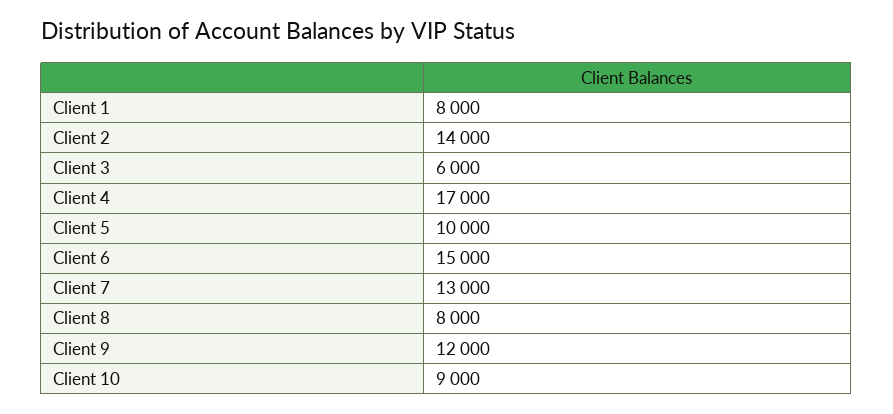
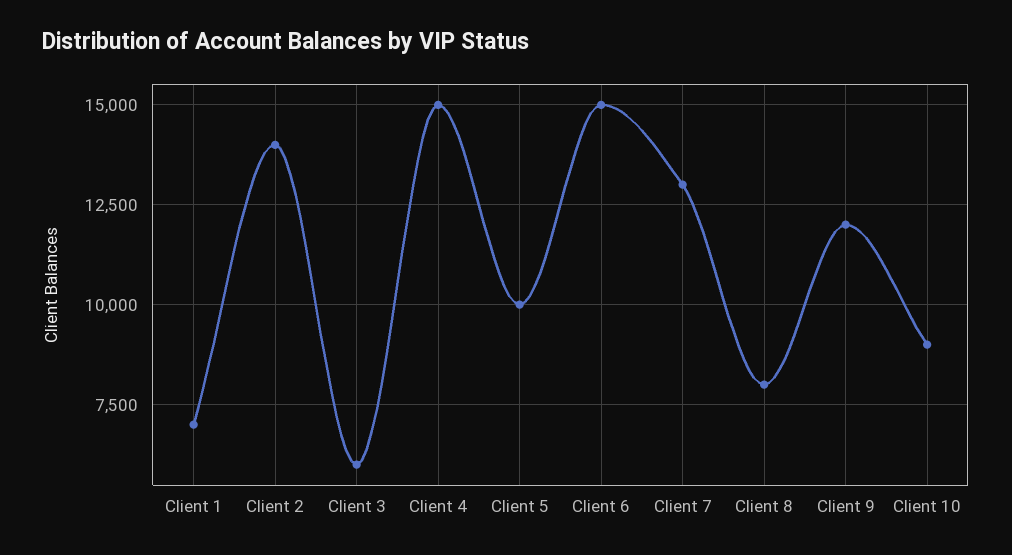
  {
-   "Client 1": 8000,
+   "Client 1": 7000,
    "Client 2": 14000,
    "Client 3": 6000,
-   "Client 4": 17000,
+   "Client 4": 15000,
    "Client 5": 10000,
    "Client 6": 15000,
    "Client 7": 13000,
    "Client 8": 8000,
    "Client 9": 12000,
    "Client 10": 9000
  }

